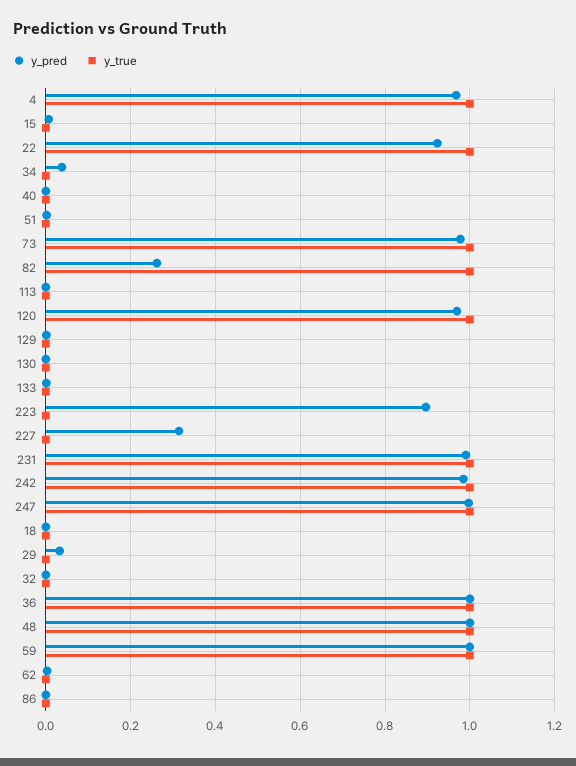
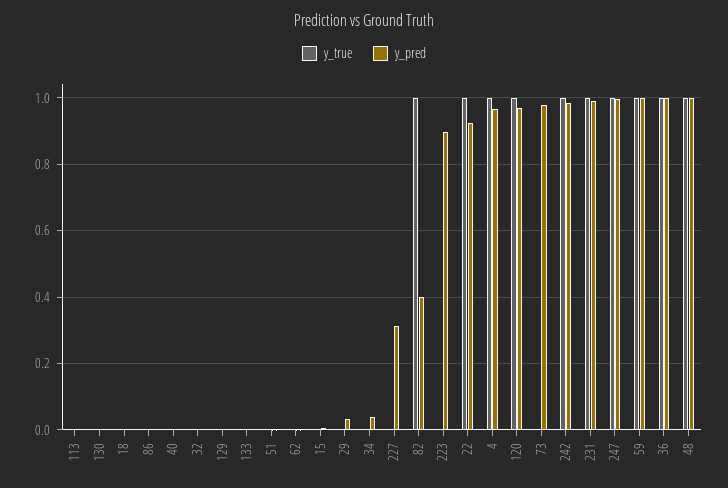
  {
    "y_pred": {
      "4": 0.96,
      "15": 0,
      "22": 0.92,
      "34": 0.04,
      "40": 0,
      "51": 0,
      "73": 0.98,
-     "82": 0.26,
+     "82": 0.4,
      "113": 0,
      "120": 0.96,
      "129": 0,
      "130": 0,
      "133": 0,
      "223": 0.9,
      "227": 0.32,
      "231": 1,
      "242": 0.98,
      "247": 1,
      "18": 0,
      "29": 0.04,
      "32": 0,
      "36": 1,
      "48": 1,
      "59": 1,
      "62": 0,
      "86": 0
    },
    "y_true": {
      "4": 1,
      "15": 0,
      "22": 1,
      "34": 0,
      "40": 0,
      "51": 0,
-     "73": 1,
+     "73": 0,
      "82": 1,
      "113": 0,
      "120": 1,
      "129": 0,
      "130": 0,
      "133": 0,
      "223": 0,
      "227": 0,
      "231": 1,
      "242": 1,
      "247": 1,
      "18": 0,
      "29": 0,
      "32": 0,
      "36": 1,
      "48": 1,
      "59": 1,
      "62": 0,
      "86": 0
    }
  }

